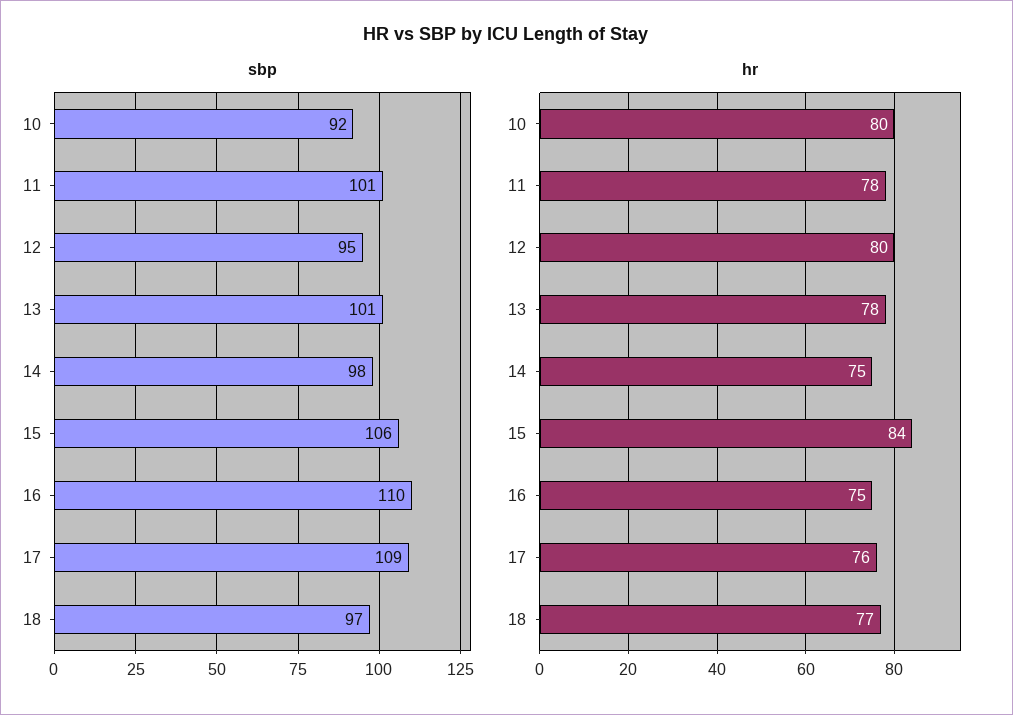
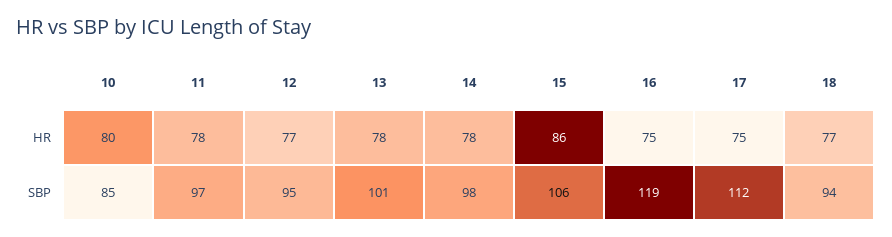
  {
    "sbp": {
-     "10": 92,
+     "10": 85,
-     "11": 101,
+     "11": 97,
      "12": 95,
      "13": 101,
      "14": 98,
      "15": 106,
-     "16": 110,
+     "16": 119,
-     "17": 109,
+     "17": 112,
-     "18": 97
+     "18": 94
    },
    "hr": {
      "10": 80,
      "11": 78,
-     "12": 80,
+     "12": 77,
      "13": 78,
-     "14": 75,
+     "14": 78,
-     "15": 84,
+     "15": 86,
      "16": 75,
-     "17": 76,
+     "17": 75,
      "18": 77
    }
  }

